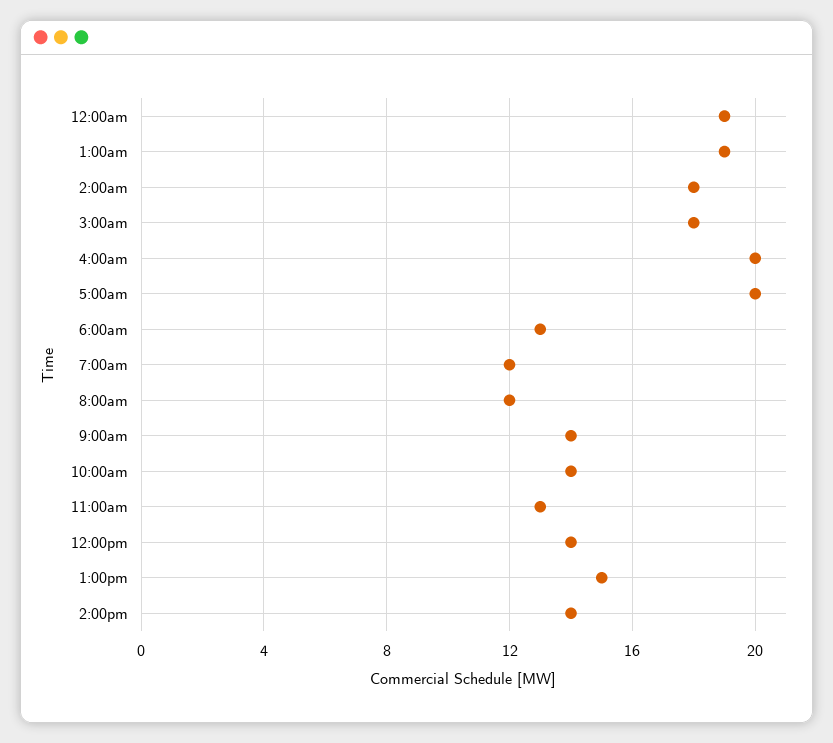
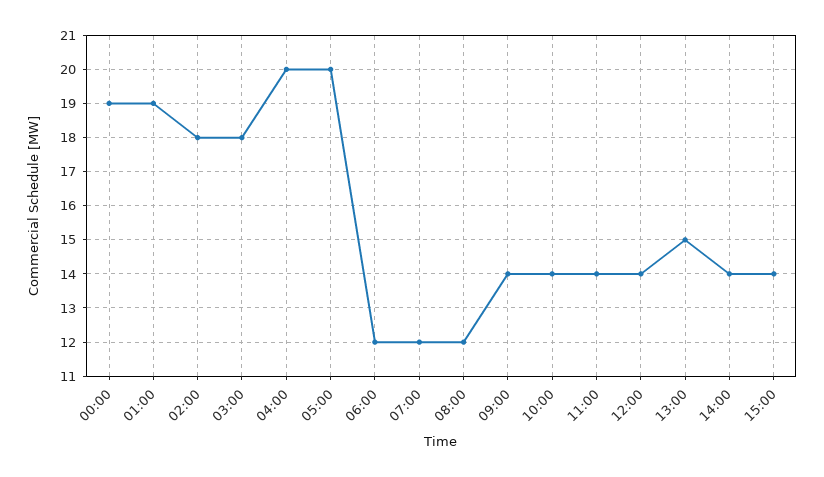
  {
    "12:00am": 19,
    "1:00am": 19,
    "2:00am": 18,
    "3:00am": 18,
    "4:00am": 20,
    "5:00am": 20,
-   "6:00am": 13,
+   "6:00am": 12,
    "7:00am": 12,
    "8:00am": 12,
    "9:00am": 14,
    "10:00am": 14,
-   "11:00am": 13,
+   "11:00am": 14,
    "12:00pm": 14,
    "1:00pm": 15,
-   "2:00pm": 14
+   "2:00pm": 14,
+   "15:00": 14
  }

